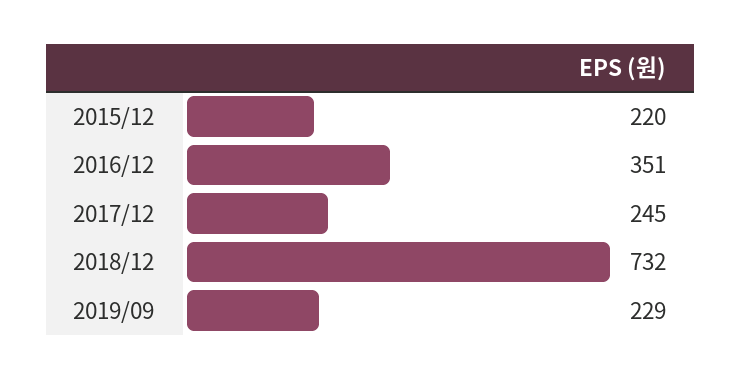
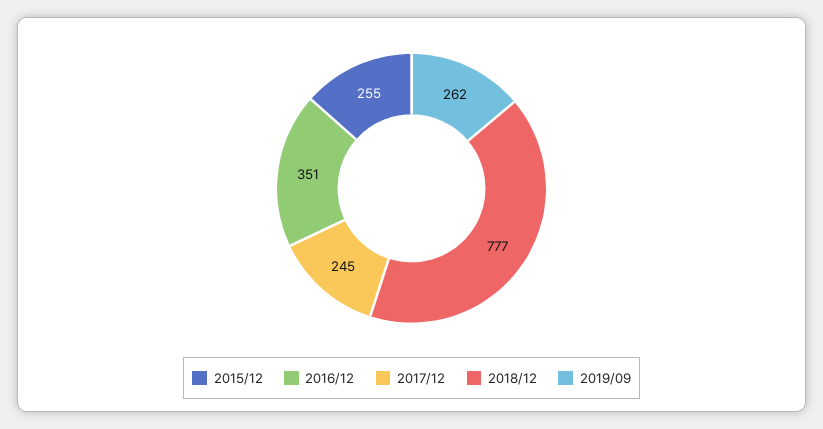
  {
-   "2015/12": 220,
+   "2015/12": 255,
    "2016/12": 351,
    "2017/12": 245,
-   "2018/12": 732,
+   "2018/12": 777,
-   "2019/09": 229
+   "2019/09": 262
  }

